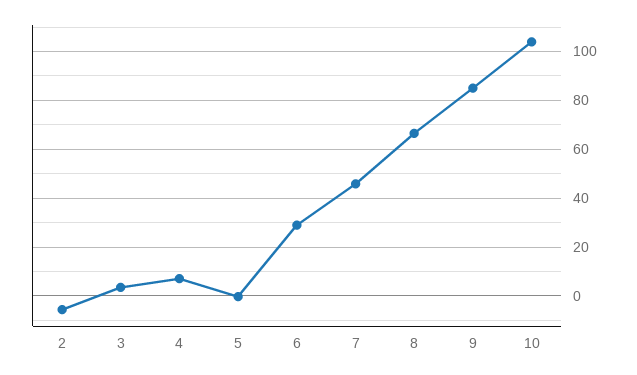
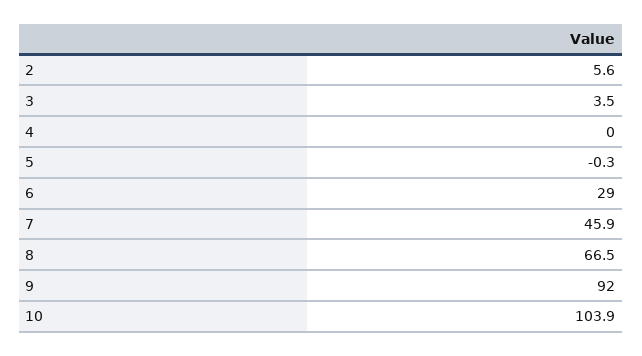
  {
-   "2": -5,
+   "2": 5.6,
    "3": 3.5,
-   "4": 7.5,
+   "4": 0,
    "5": -0.3,
    "6": 29,
    "7": 45.9,
    "8": 66.5,
-   "9": 85,
+   "9": 92,
    "10": 103.9
  }

